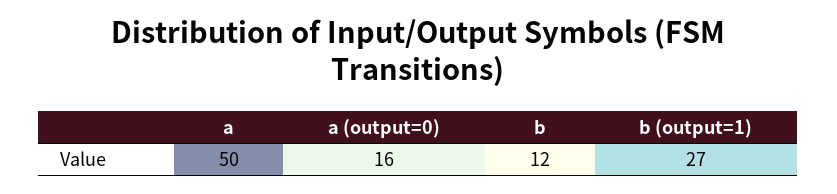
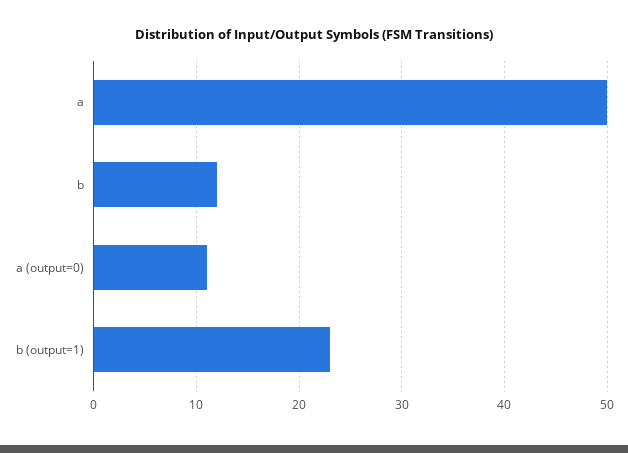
  {
    "a": 50,
-   "a (output=0)": 16,
+   "a (output=0)": 11,
    "b": 12,
-   "b (output=1)": 27
+   "b (output=1)": 23
  }

